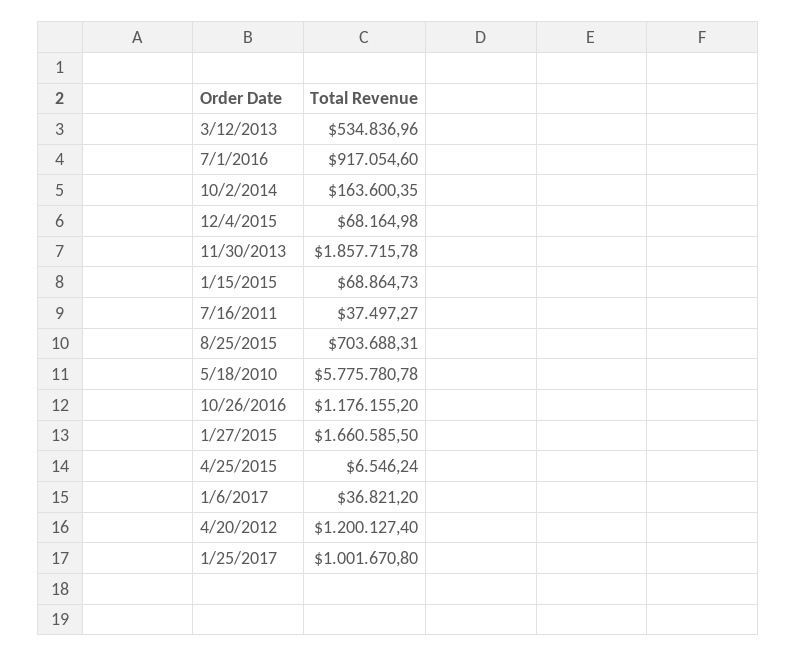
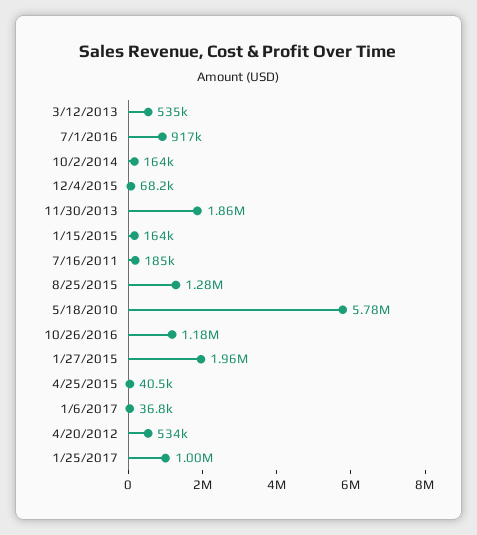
  {
    "3/12/2013": 534836.96,
    "7/1/2016": 917054.6,
    "10/2/2014": 163600.35,
    "12/4/2015": 68164.98,
    "11/30/2013": 1857715.78,
-   "1/15/2015": 68864.73,
+   "1/15/2015": 164000,
-   "7/16/2011": 37497.27,
+   "7/16/2011": 185000,
-   "8/25/2015": 703688.31,
+   "8/25/2015": 1280000,
    "5/18/2010": 5775780.78,
    "10/26/2016": 1176155.2,
-   "1/27/2015": 1660585.5,
+   "1/27/2015": 1960000,
-   "4/25/2015": 6546.24,
+   "4/25/2015": 40500,
    "1/6/2017": 36821.2,
-   "4/20/2012": 1200127.4,
+   "4/20/2012": 534000,
    "1/25/2017": 1001670.8
  }

